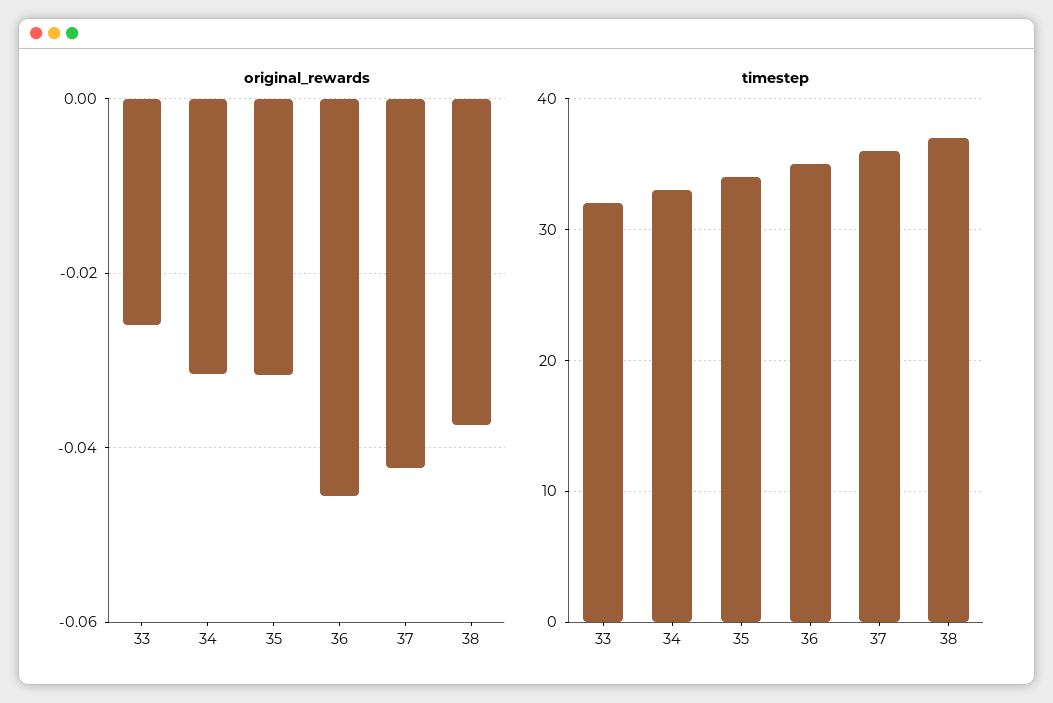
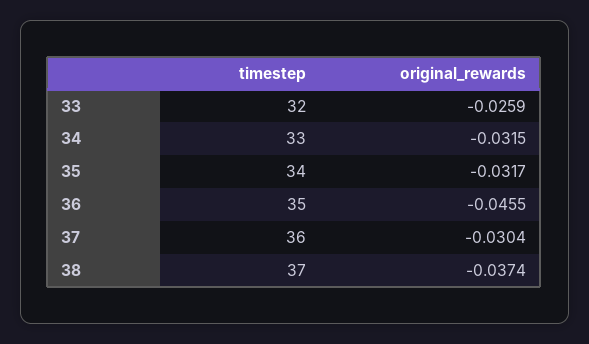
  {
    "original_rewards": {
      "33": -0.0259,
      "34": -0.0315,
      "35": -0.0317,
      "36": -0.0455,
-     "37": -0.042,
+     "37": -0.0304,
      "38": -0.0374
    },
    "timestep": {
      "33": 32,
      "34": 33,
      "35": 34,
      "36": 35,
      "37": 36,
      "38": 37
    }
  }

